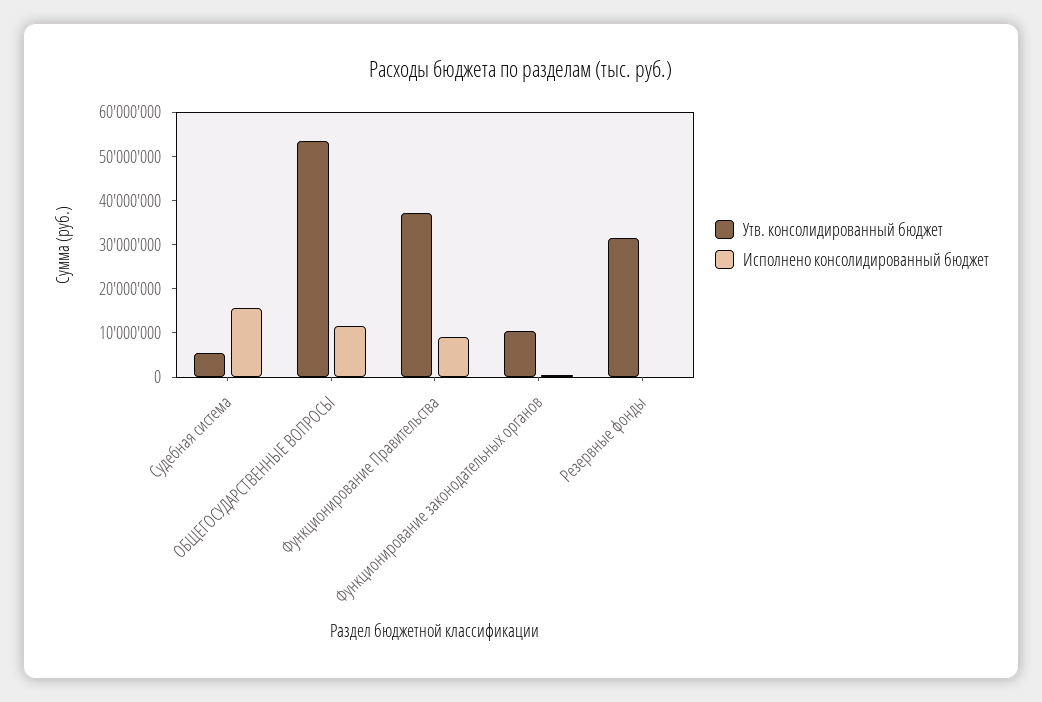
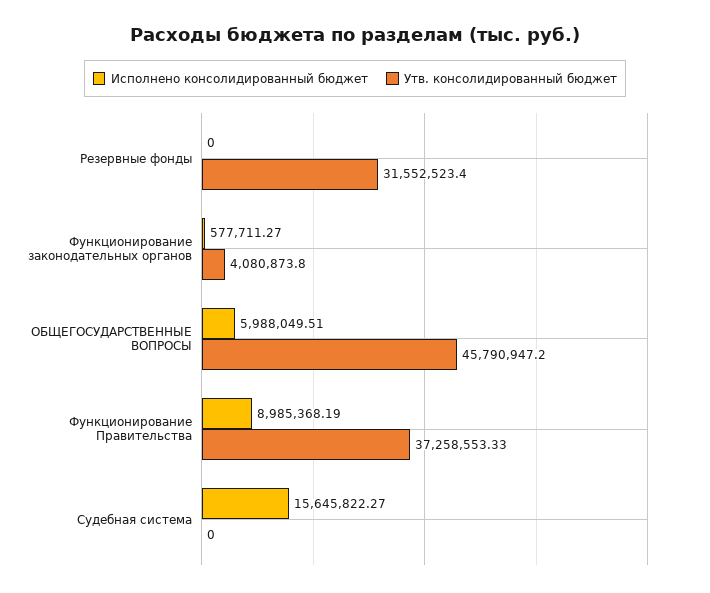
  {
    "Утв. консолидированный бюджет": {
-     "Судебная система": 6000000,
+     "Судебная система": 0,
-     "ОБЩЕГОСУДАРСТВЕННЫЕ ВОПРОСЫ": 54000000,
+     "ОБЩЕГОСУДАРСТВЕННЫЕ ВОПРОСЫ": 45790947.2,
      "Функционирование Правительства": 37258553.33,
-     "Функционирование законодательных органов": 10000000,
+     "Функционирование законодательных органов": 4080873.8,
      "Резервные фонды": 31552523.4
    },
    "Исполнено консолидированный бюджет": {
      "Судебная система": 15645822.27,
-     "ОБЩЕГОСУДАРСТВЕННЫЕ ВОПРОСЫ": 12000000,
+     "ОБЩЕГОСУДАРСТВЕННЫЕ ВОПРОСЫ": 5988049.51,
      "Функционирование Правительства": 8985368.19,
      "Функционирование законодательных органов": 577711.27,
      "Резервные фонды": 0
    }
  }

